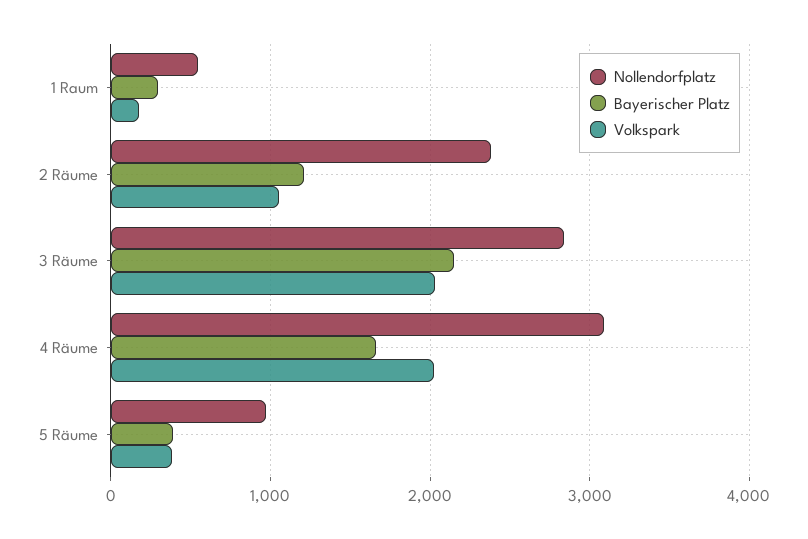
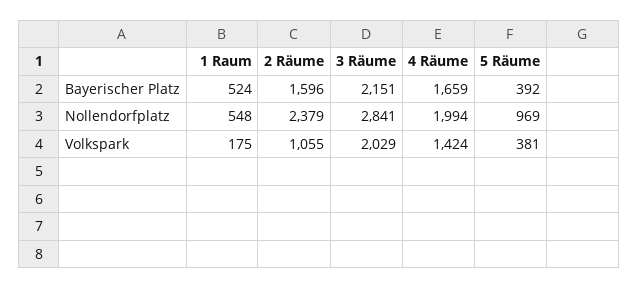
  {
    "Nollendorfplatz": {
      "1 Raum": 548,
      "2 Räume": 2379,
      "3 Räume": 2841,
-     "4 Räume": 3100,
+     "4 Räume": 1994,
      "5 Räume": 969
    },
    "Bayerischer Platz": {
-     "1 Raum": 300,
+     "1 Raum": 524,
-     "2 Räume": 1200,
+     "2 Räume": 1596,
      "3 Räume": 2151,
      "4 Räume": 1659,
      "5 Räume": 392
    },
    "Volkspark": {
      "1 Raum": 175,
      "2 Räume": 1055,
      "3 Räume": 2029,
-     "4 Räume": 2000,
+     "4 Räume": 1424,
      "5 Räume": 381
    }
  }

